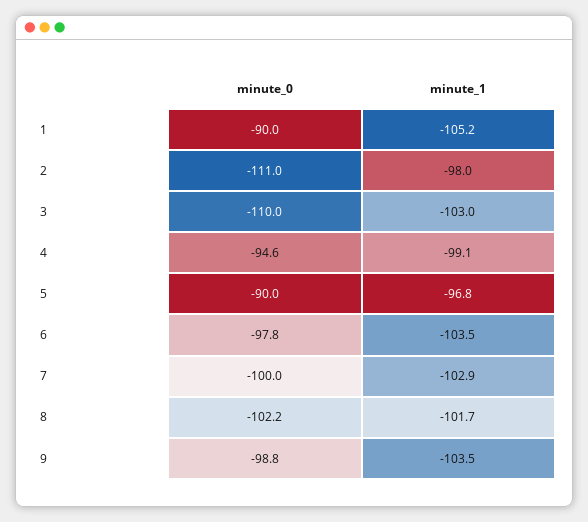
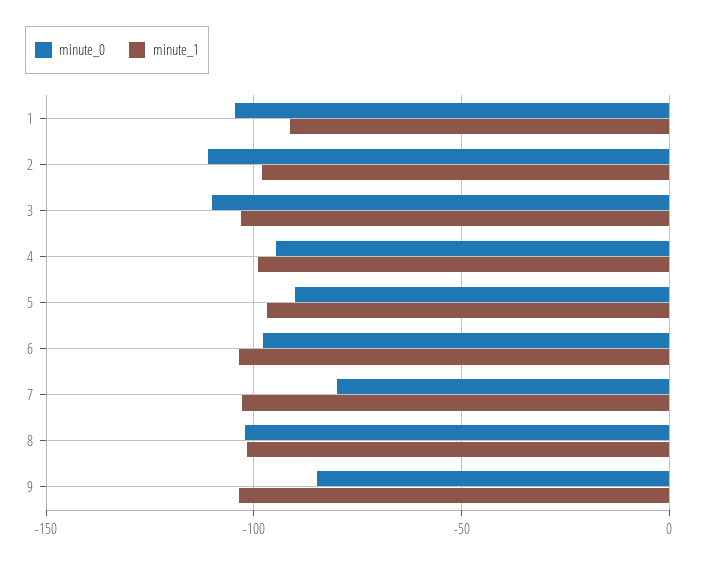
  {
    "minute_0": {
-     "1": -90,
+     "1": -105,
      "2": -111,
      "3": -110,
      "4": -94.6,
      "5": -90,
      "6": -97.8,
-     "7": -100,
+     "7": -80,
      "8": -102.2,
-     "9": -98.8
+     "9": -85
    },
    "minute_1": {
-     "1": -105.2,
+     "1": -90,
      "2": -98,
      "3": -103,
      "4": -99.1,
      "5": -96.8,
      "6": -103.5,
      "7": -102.9,
      "8": -101.7,
      "9": -103.5
    }
  }

